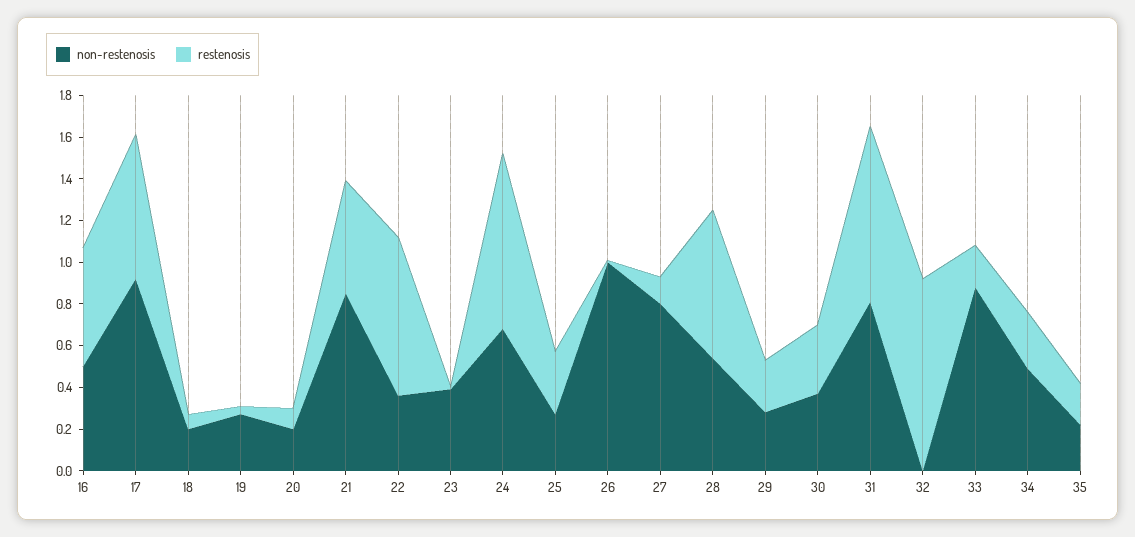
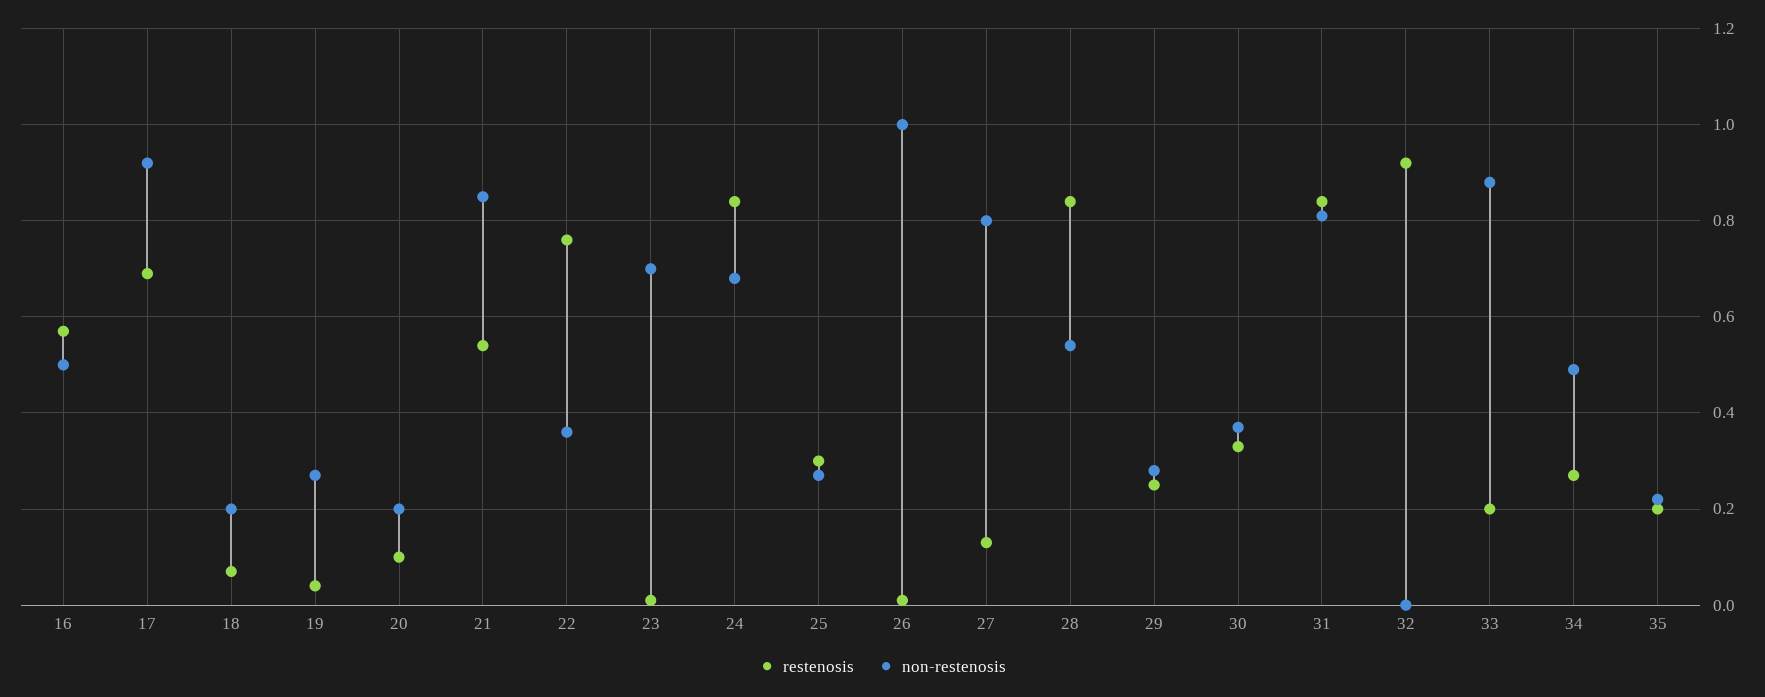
  {
    "non-restenosis": {
      "16": 0.5,
      "17": 0.9,
      "18": 0.2,
      "19": 0.25,
      "20": 0.2,
      "21": 0.85,
      "22": 0.35,
-     "23": 0.4,
+     "23": 0.7,
      "24": 0.7,
      "25": 0.25,
      "26": 1,
      "27": 0.8,
      "28": 0.55,
      "29": 0.3,
      "30": 0.35,
      "31": 0.8,
      "32": 0,
      "33": 0.9,
      "34": 0.5,
      "35": 0.2
    },
    "restenosis": {
      "16": 0.55,
      "17": 0.7,
      "18": 0.05,
      "19": 0.05,
      "20": 0.1,
      "21": 0.55,
      "22": 0.75,
      "23": 0,
      "24": 0.85,
      "25": 0.3,
      "26": 0,
      "27": 0.15,
-     "28": 0.7,
+     "28": 0.85,
      "29": 0.25,
      "30": 0.35,
      "31": 0.85,
      "32": 0.9,
      "33": 0.2,
      "34": 0.25,
      "35": 0.2
    }
  }

